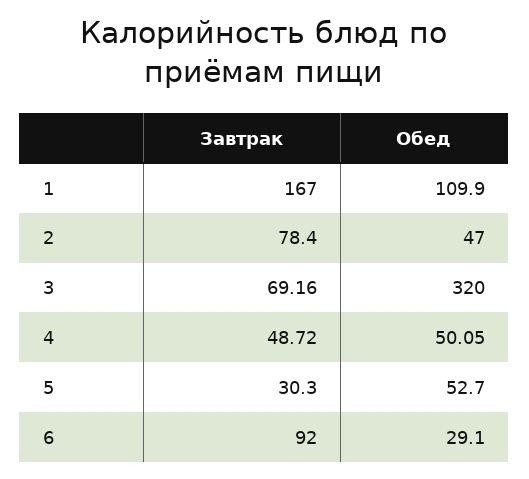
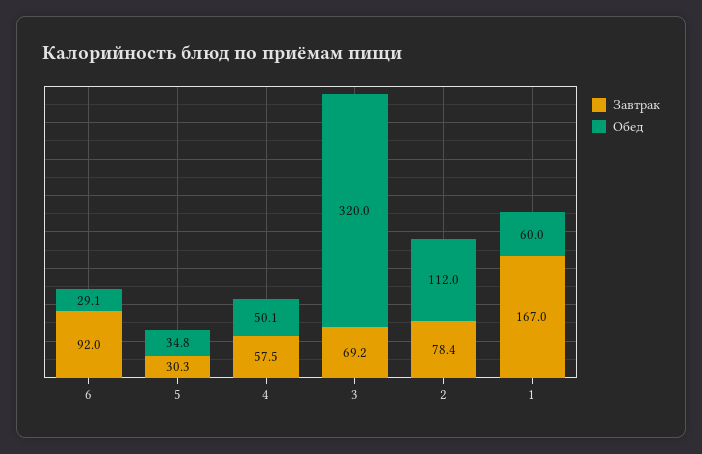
  {
    "Завтрак": {
      "1": 167,
      "2": 78.4,
      "3": 69.16,
-     "4": 48.72,
+     "4": 57.5,
      "5": 30.3,
      "6": 92
    },
    "Обед": {
-     "1": 109.9,
+     "1": 60,
-     "2": 47,
+     "2": 112,
      "3": 320,
      "4": 50.05,
-     "5": 52.7,
+     "5": 34.8,
      "6": 29.1
    }
  }

